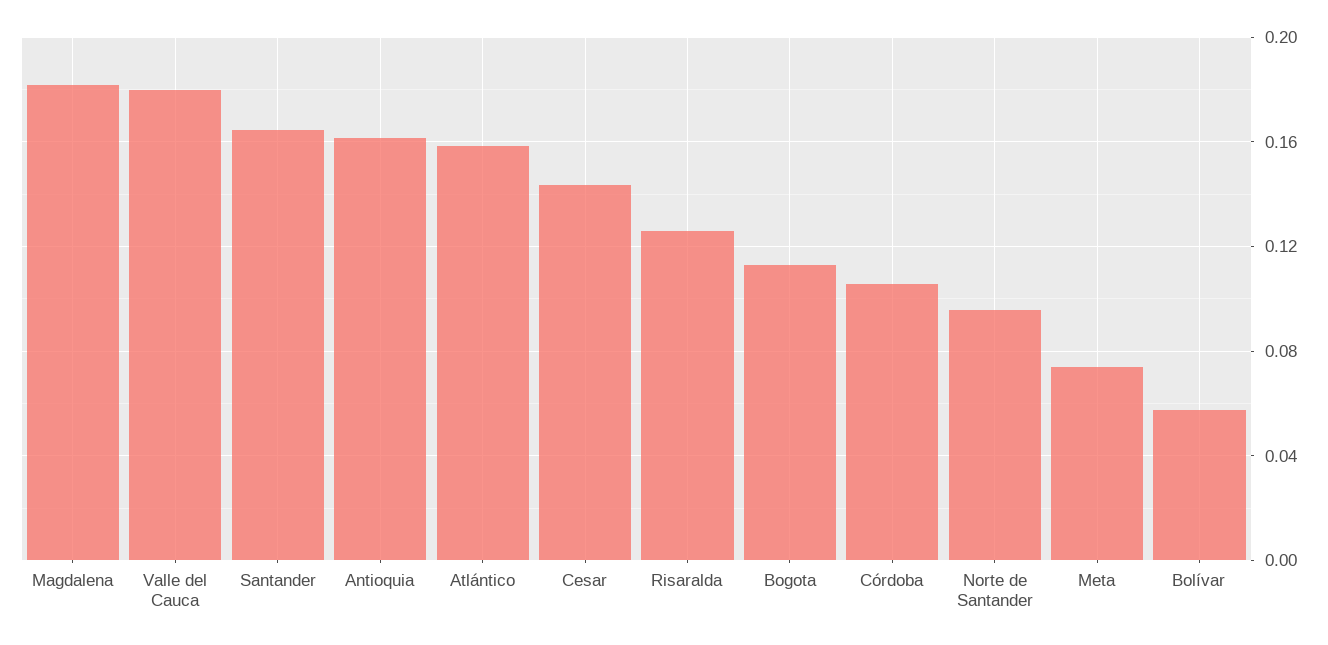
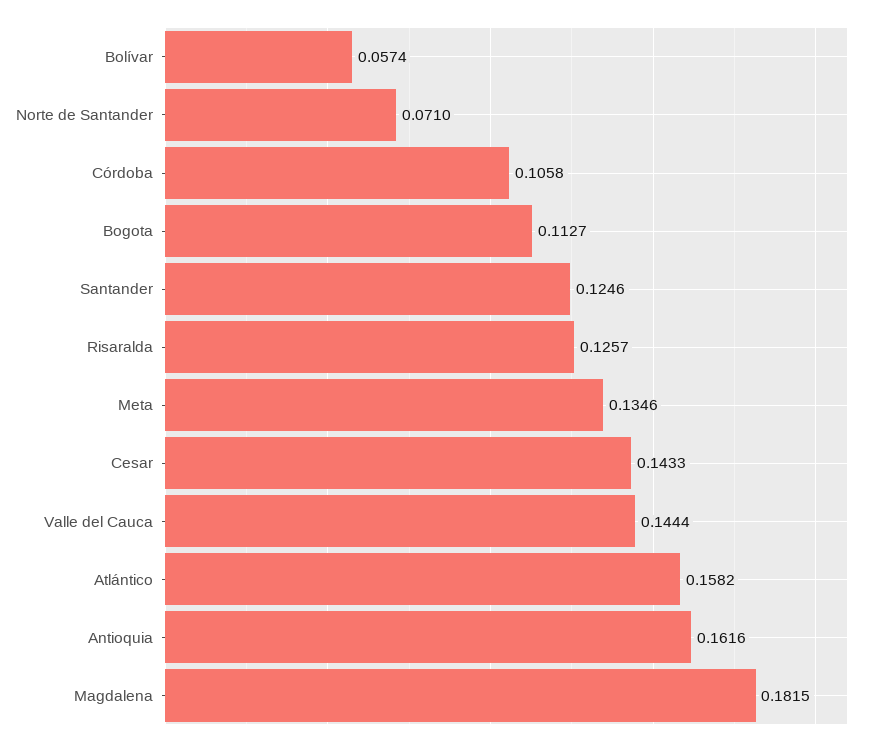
  {
    "Magdalena": 0.1815,
-   "Valle del Cauca": 0.18,
+   "Valle del Cauca": 0.1444,
-   "Santander": 0.165,
+   "Santander": 0.1246,
    "Antioquia": 0.1616,
    "Atlántico": 0.1582,
    "Cesar": 0.1433,
    "Risaralda": 0.1257,
    "Bogota": 0.1127,
    "Córdoba": 0.1058,
-   "Norte de Santander": 0.095,
+   "Norte de Santander": 0.071,
-   "Meta": 0.075,
+   "Meta": 0.1346,
    "Bolívar": 0.0574
  }

